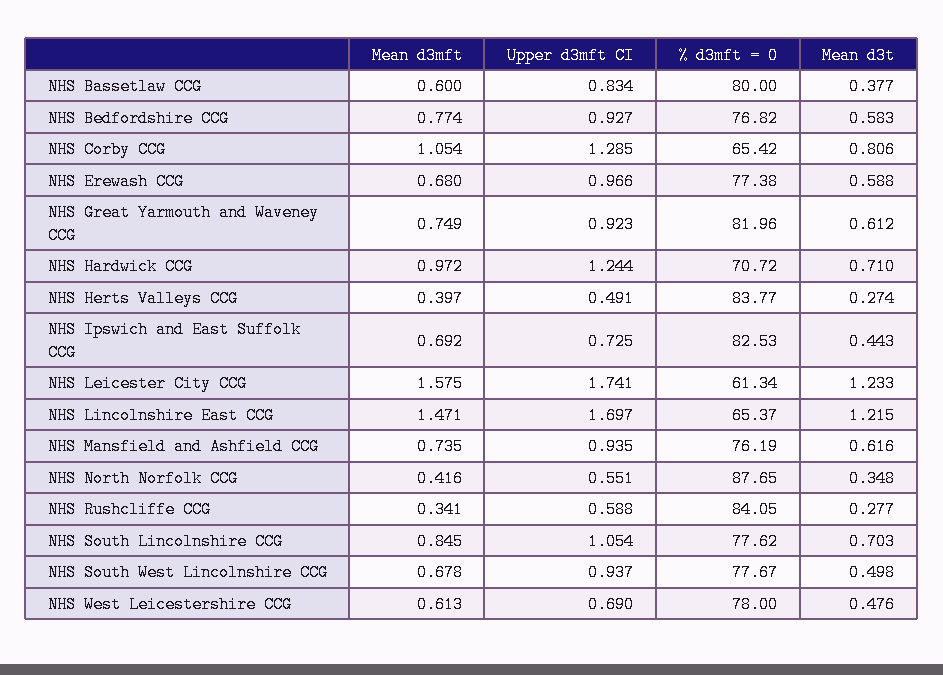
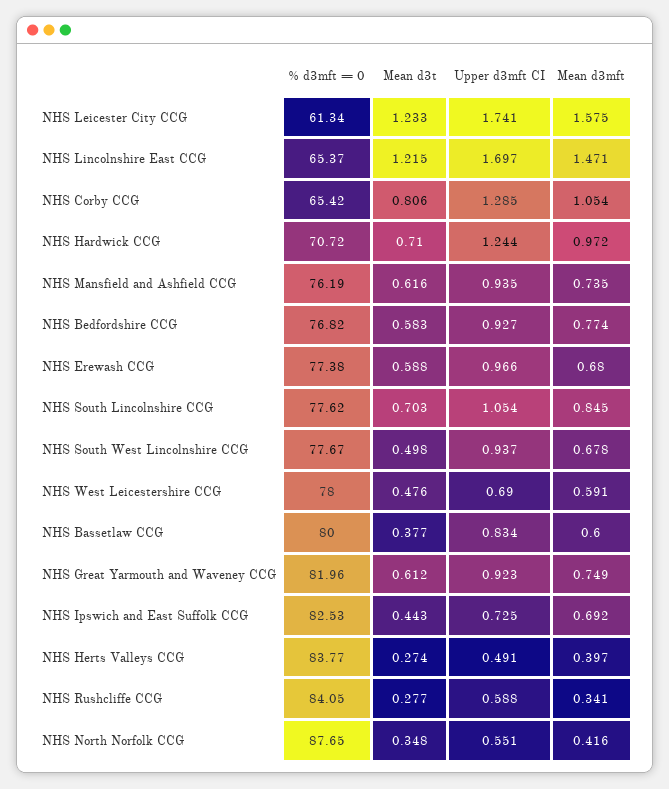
  {
    "Mean d3mft": {
      "NHS Bassetlaw CCG": 0.6,
      "NHS Bedfordshire CCG": 0.774,
      "NHS Corby CCG": 1.054,
      "NHS Erewash CCG": 0.68,
      "NHS Great Yarmouth and Waveney CCG": 0.749,
      "NHS Hardwick CCG": 0.972,
      "NHS Herts Valleys CCG": 0.397,
      "NHS Ipswich and East Suffolk CCG": 0.692,
      "NHS Leicester City CCG": 1.575,
      "NHS Lincolnshire East CCG": 1.471,
      "NHS Mansfield and Ashfield CCG": 0.735,
      "NHS North Norfolk CCG": 0.416,
      "NHS Rushcliffe CCG": 0.341,
      "NHS South Lincolnshire CCG": 0.845,
      "NHS South West Lincolnshire CCG": 0.678,
-     "NHS West Leicestershire CCG": 0.613
+     "NHS West Leicestershire CCG": 0.591
    },
    "Upper d3mft CI": {
      "NHS Bassetlaw CCG": 0.834,
      "NHS Bedfordshire CCG": 0.927,
      "NHS Corby CCG": 1.285,
      "NHS Erewash CCG": 0.966,
      "NHS Great Yarmouth and Waveney CCG": 0.923,
      "NHS Hardwick CCG": 1.244,
      "NHS Herts Valleys CCG": 0.491,
      "NHS Ipswich and East Suffolk CCG": 0.725,
      "NHS Leicester City CCG": 1.741,
      "NHS Lincolnshire East CCG": 1.697,
      "NHS Mansfield and Ashfield CCG": 0.935,
      "NHS North Norfolk CCG": 0.551,
      "NHS Rushcliffe CCG": 0.588,
      "NHS South Lincolnshire CCG": 1.054,
      "NHS South West Lincolnshire CCG": 0.937,
      "NHS West Leicestershire CCG": 0.69
    },
    "% d3mft = 0": {
      "NHS Bassetlaw CCG": 80,
      "NHS Bedfordshire CCG": 76.82,
      "NHS Corby CCG": 65.42,
      "NHS Erewash CCG": 77.38,
      "NHS Great Yarmouth and Waveney CCG": 81.96,
      "NHS Hardwick CCG": 70.72,
      "NHS Herts Valleys CCG": 83.77,
      "NHS Ipswich and East Suffolk CCG": 82.53,
      "NHS Leicester City CCG": 61.34,
      "NHS Lincolnshire East CCG": 65.37,
      "NHS Mansfield and Ashfield CCG": 76.19,
      "NHS North Norfolk CCG": 87.65,
      "NHS Rushcliffe CCG": 84.05,
      "NHS South Lincolnshire CCG": 77.62,
      "NHS South West Lincolnshire CCG": 77.67,
      "NHS West Leicestershire CCG": 78
    },
    "Mean d3t": {
      "NHS Bassetlaw CCG": 0.377,
      "NHS Bedfordshire CCG": 0.583,
      "NHS Corby CCG": 0.806,
      "NHS Erewash CCG": 0.588,
      "NHS Great Yarmouth and Waveney CCG": 0.612,
      "NHS Hardwick CCG": 0.71,
      "NHS Herts Valleys CCG": 0.274,
      "NHS Ipswich and East Suffolk CCG": 0.443,
      "NHS Leicester City CCG": 1.233,
      "NHS Lincolnshire East CCG": 1.215,
      "NHS Mansfield and Ashfield CCG": 0.616,
      "NHS North Norfolk CCG": 0.348,
      "NHS Rushcliffe CCG": 0.277,
      "NHS South Lincolnshire CCG": 0.703,
      "NHS South West Lincolnshire CCG": 0.498,
      "NHS West Leicestershire CCG": 0.476
    }
  }

